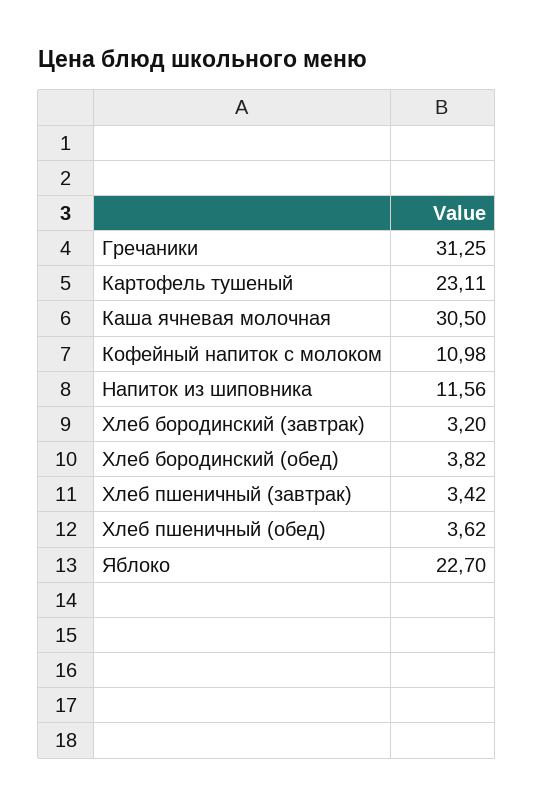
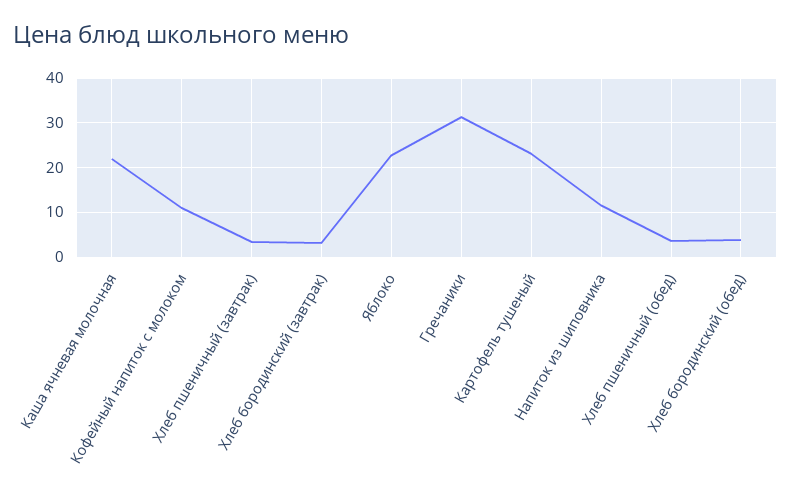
  {
    "Гречаники": 31.25,
    "Картофель тушеный": 23.11,
-   "Каша ячневая молочная": 30.5,
+   "Каша ячневая молочная": 22,
    "Кофейный напиток с молоком": 10.98,
    "Напиток из шиповника": 11.56,
    "Хлеб бородинский (завтрак)": 3.2,
    "Хлеб бородинский (обед)": 3.82,
    "Хлеб пшеничный (завтрак)": 3.42,
    "Хлеб пшеничный (обед)": 3.62,
    "Яблоко": 22.7
  }

